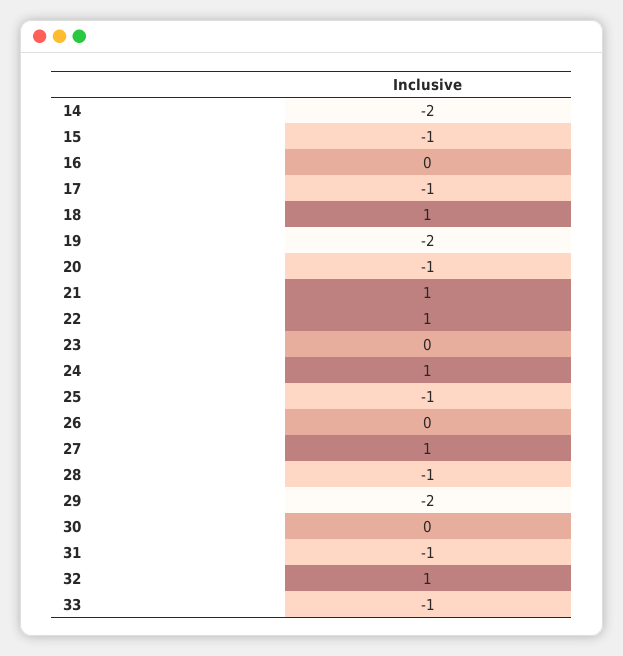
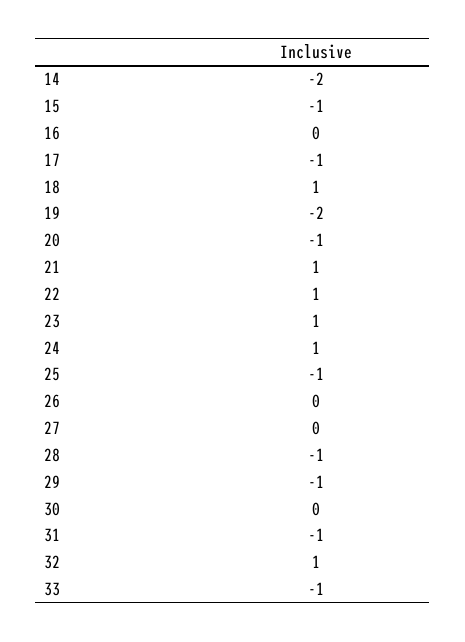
  {
    "14": -2,
    "15": -1,
    "16": 0,
    "17": -1,
    "18": 1,
    "19": -2,
    "20": -1,
    "21": 1,
    "22": 1,
-   "23": 0,
+   "23": 1,
    "24": 1,
    "25": -1,
    "26": 0,
-   "27": 1,
+   "27": 0,
    "28": -1,
-   "29": -2,
+   "29": -1,
    "30": 0,
    "31": -1,
    "32": 1,
    "33": -1
  }

